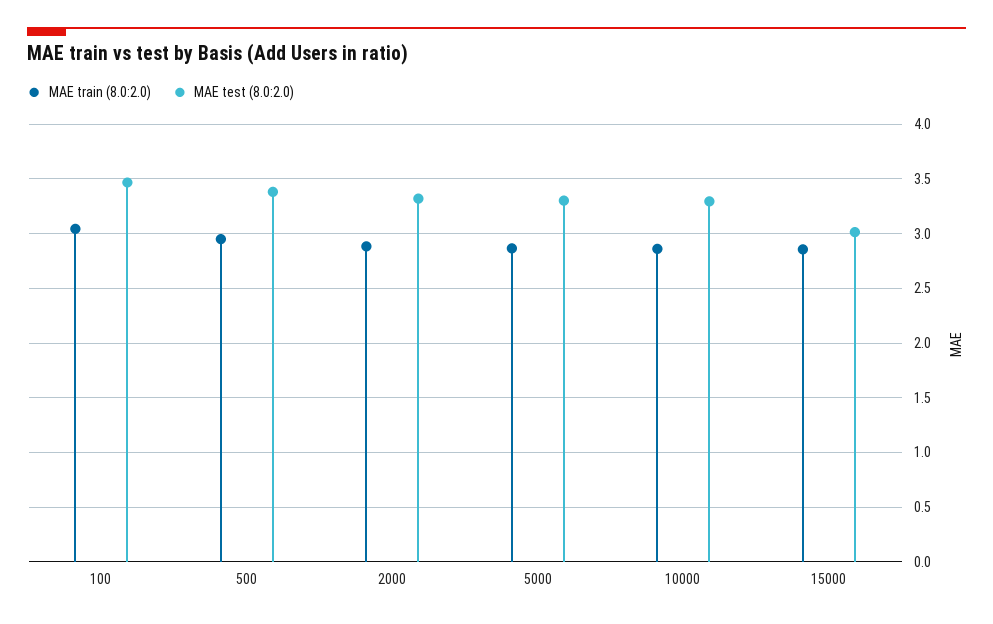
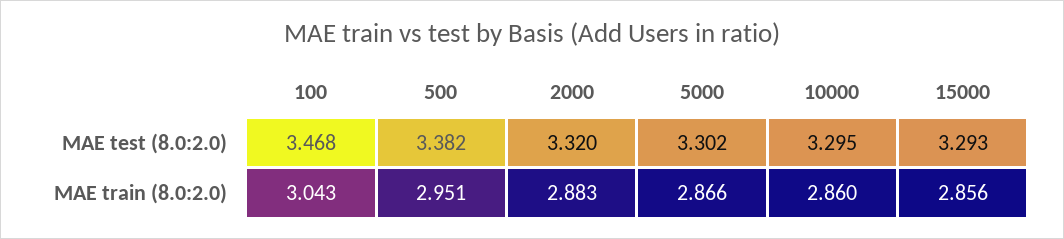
  {
    "MAE train (8.0:2.0)": {
      "100": 3.043,
      "500": 2.951,
      "2000": 2.883,
      "5000": 2.866,
      "10000": 2.86,
      "15000": 2.856
    },
    "MAE test (8.0:2.0)": {
      "100": 3.468,
      "500": 3.382,
      "2000": 3.32,
      "5000": 3.302,
      "10000": 3.295,
-     "15000": 3
+     "15000": 3.293
    }
  }

